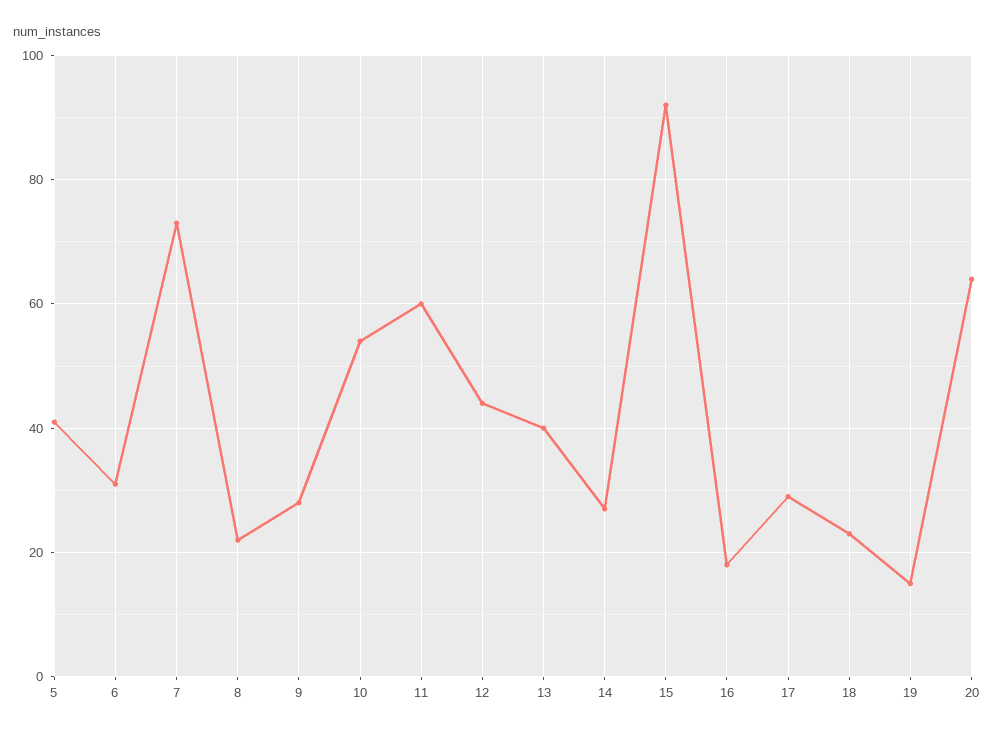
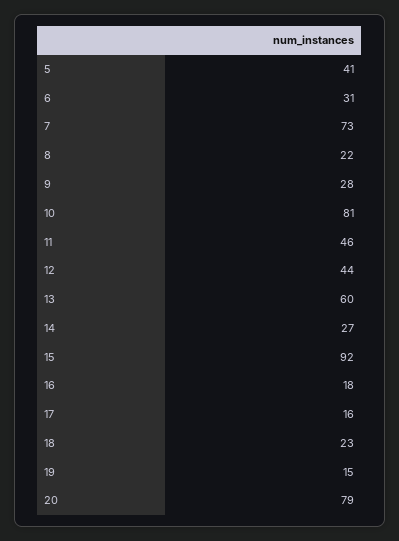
  {
    "5": 41,
    "6": 31,
    "7": 73,
    "8": 22,
    "9": 28,
-   "10": 55,
+   "10": 81,
-   "11": 60,
+   "11": 46,
    "12": 44,
-   "13": 40,
+   "13": 60,
    "14": 27,
    "15": 92,
    "16": 18,
-   "17": 30,
+   "17": 16,
    "18": 23,
    "19": 15,
-   "20": 65
+   "20": 79
  }

